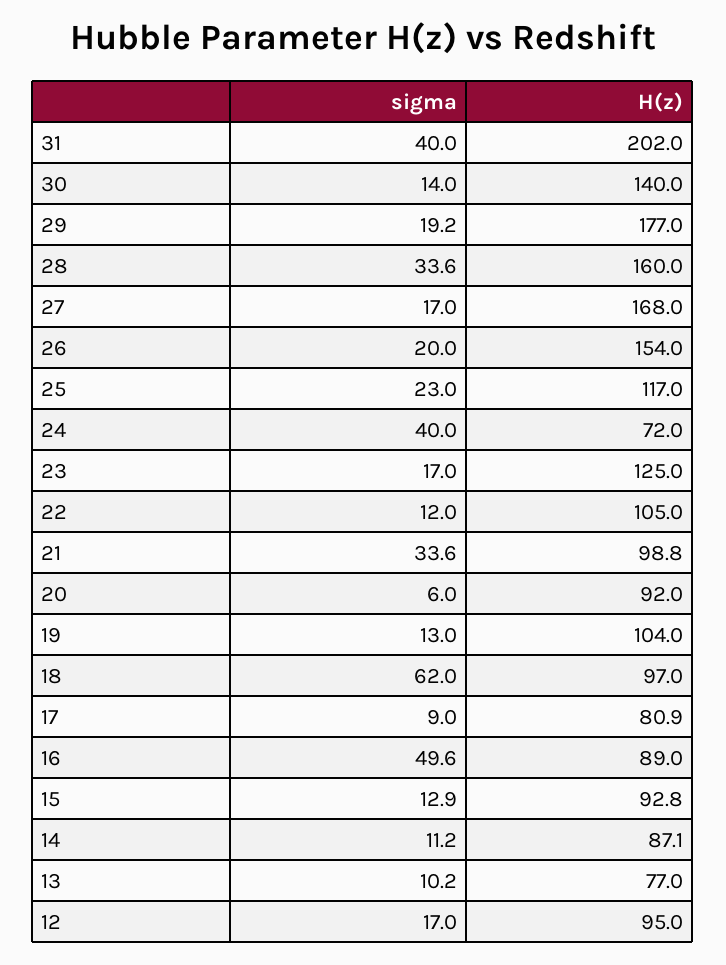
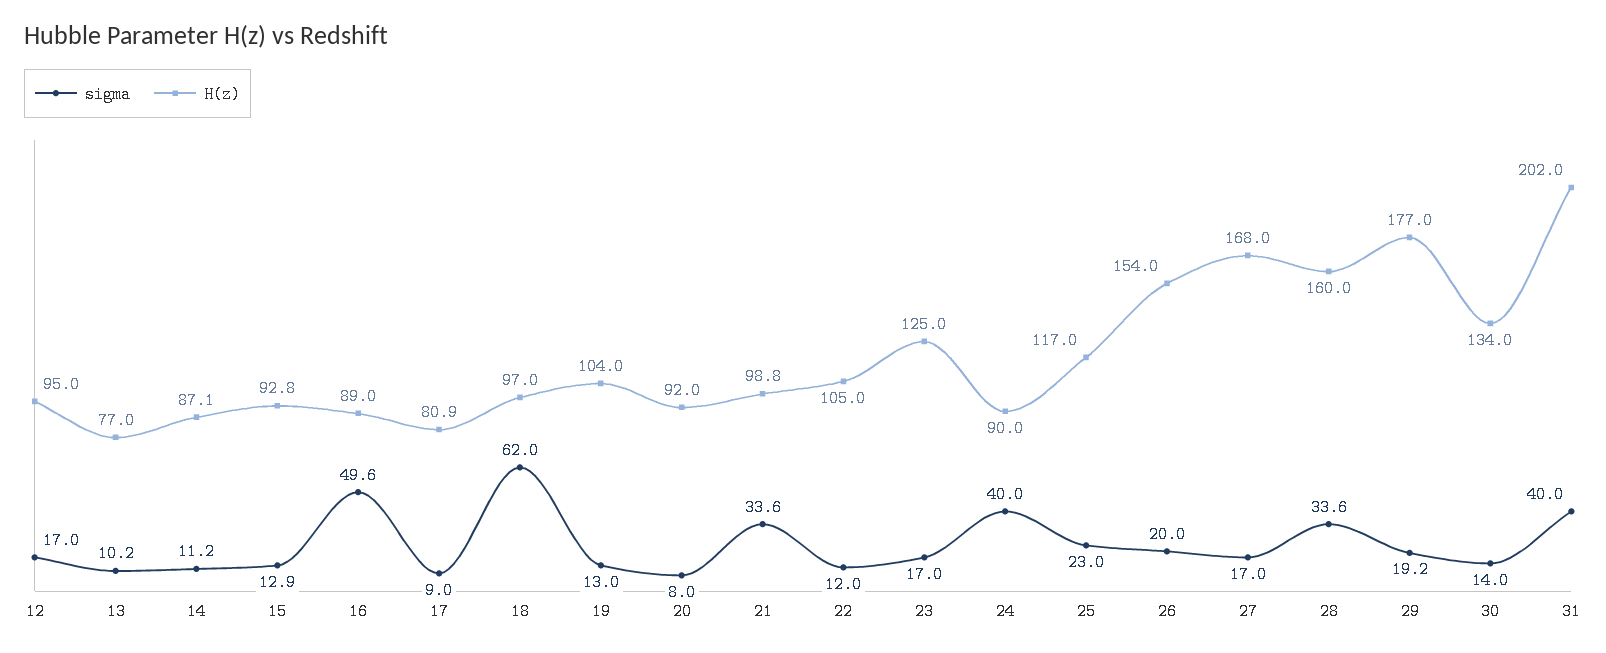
  {
    "sigma": {
      "31": 40,
      "30": 14,
      "29": 19.2,
      "28": 33.6,
      "27": 17,
      "26": 20,
      "25": 23,
      "24": 40,
      "23": 17,
      "22": 12,
      "21": 33.6,
-     "20": 6,
+     "20": 8,
      "19": 13,
      "18": 62,
      "17": 9,
      "16": 49.6,
      "15": 12.9,
      "14": 11.2,
      "13": 10.2,
      "12": 17
    },
    "H(z)": {
      "31": 202,
-     "30": 140,
+     "30": 134,
      "29": 177,
      "28": 160,
      "27": 168,
      "26": 154,
      "25": 117,
-     "24": 72,
+     "24": 90,
      "23": 125,
      "22": 105,
      "21": 98.8,
      "20": 92,
      "19": 104,
      "18": 97,
      "17": 80.9,
      "16": 89,
      "15": 92.8,
      "14": 87.1,
      "13": 77,
      "12": 95
    }
  }

